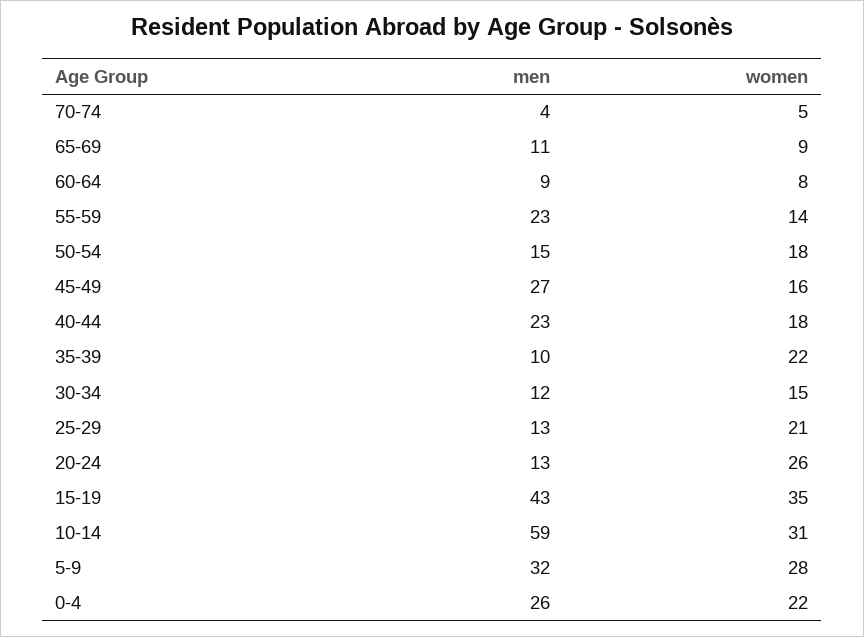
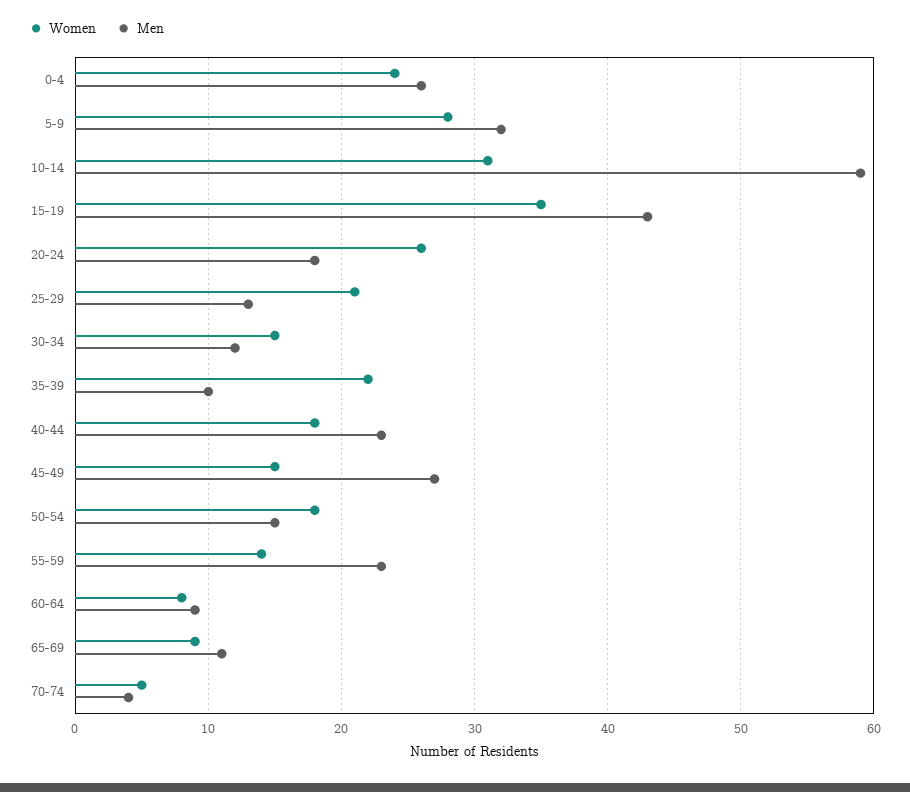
  {
    "men": {
      "70-74": 4,
      "65-69": 11,
      "60-64": 9,
      "55-59": 23,
      "50-54": 15,
      "45-49": 27,
      "40-44": 23,
      "35-39": 10,
      "30-34": 12,
      "25-29": 13,
-     "20-24": 13,
+     "20-24": 18,
      "15-19": 43,
      "10-14": 59,
      "5-9": 32,
      "0-4": 26
    },
    "women": {
      "70-74": 5,
      "65-69": 9,
      "60-64": 8,
      "55-59": 14,
      "50-54": 18,
-     "45-49": 16,
+     "45-49": 15,
      "40-44": 18,
      "35-39": 22,
      "30-34": 15,
      "25-29": 21,
      "20-24": 26,
      "15-19": 35,
      "10-14": 31,
      "5-9": 28,
-     "0-4": 22
+     "0-4": 24
    }
  }

